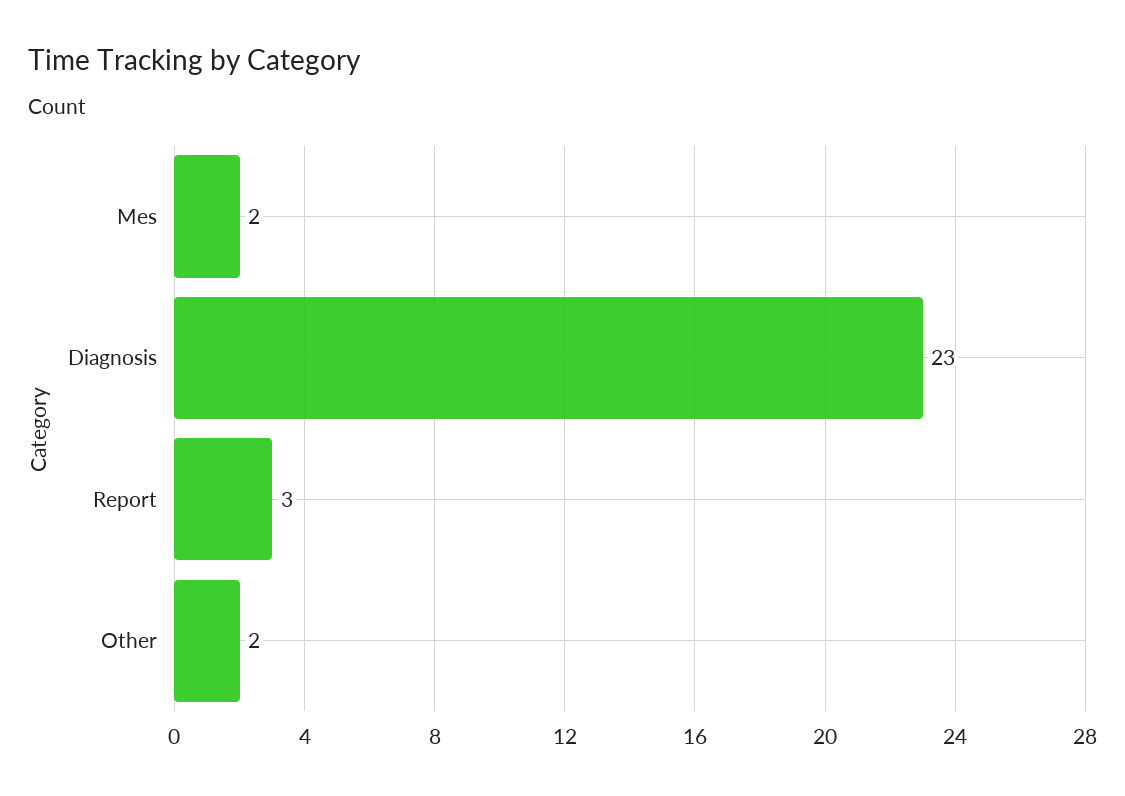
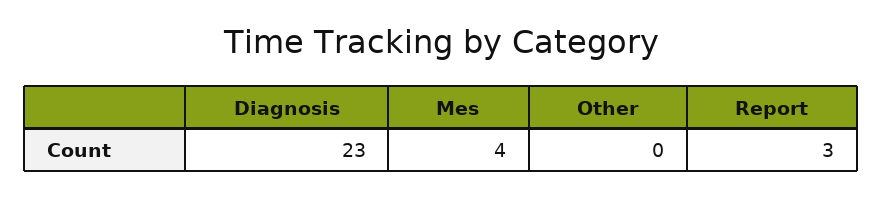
  {
-   "Mes": 2,
+   "Mes": 4,
    "Diagnosis": 23,
    "Report": 3,
-   "Other": 2
+   "Other": 0
  }

